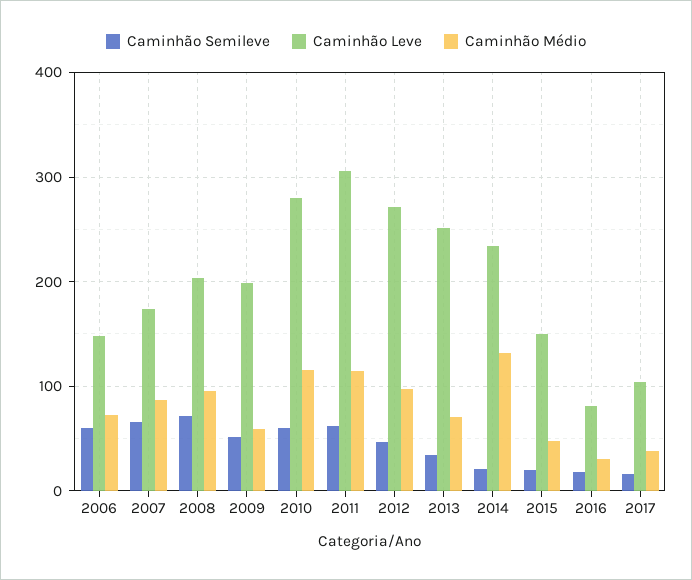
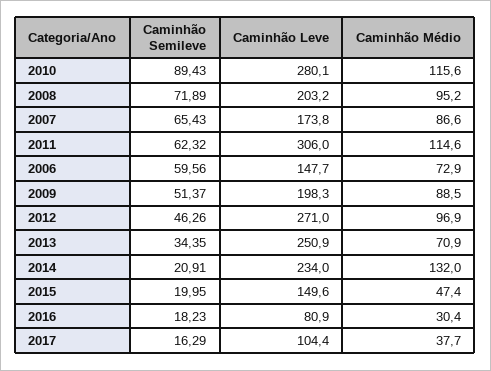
  {
    "Caminhão Semileve": {
      "2006": 59.56,
      "2007": 65.43,
      "2008": 71.89,
      "2009": 51.37,
-     "2010": 60,
+     "2010": 89.43,
      "2011": 62.32,
      "2012": 46.26,
      "2013": 34.35,
      "2014": 20.91,
      "2015": 19.95,
      "2016": 18.23,
      "2017": 16.29
    },
    "Caminhão Leve": {
      "2006": 147.7,
      "2007": 173.8,
      "2008": 203.2,
      "2009": 198.3,
      "2010": 280.1,
      "2011": 306,
      "2012": 271,
      "2013": 250.9,
      "2014": 234,
      "2015": 149.6,
      "2016": 80.9,
      "2017": 104.4
    },
    "Caminhão Médio": {
      "2006": 72.9,
      "2007": 86.6,
      "2008": 95.2,
-     "2009": 60,
+     "2009": 88.5,
      "2010": 115.6,
      "2011": 114.6,
      "2012": 96.9,
      "2013": 70.9,
      "2014": 132,
      "2015": 47.4,
      "2016": 30.4,
      "2017": 37.7
    }
  }

